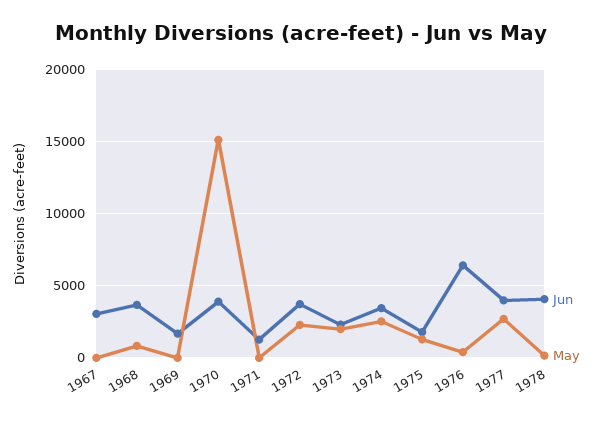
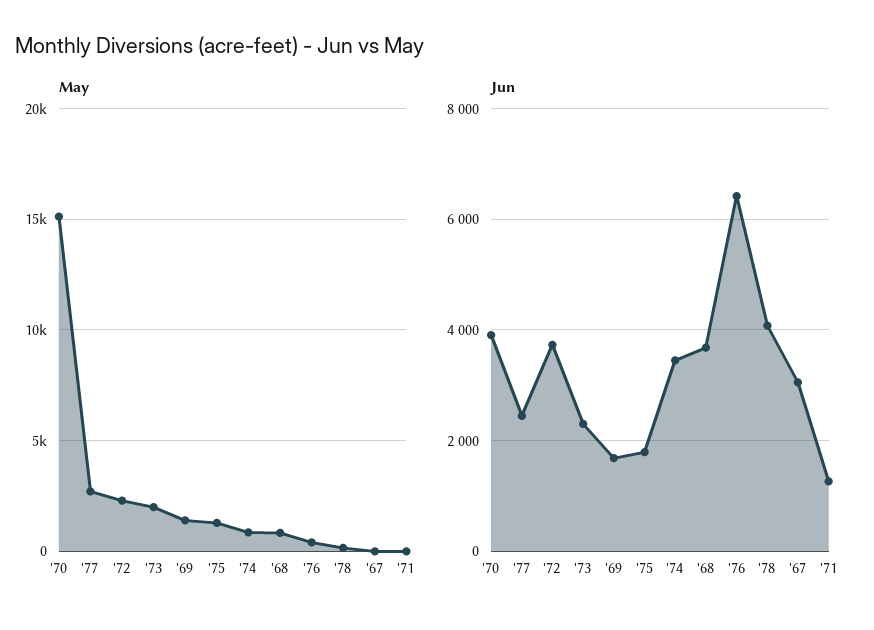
  {
    "Jun": {
      "1967": 3000,
      "1968": 3600,
      "1969": 1600,
      "1970": 4000,
      "1971": 1200,
      "1972": 3800,
      "1973": 2400,
      "1974": 3400,
      "1975": 1800,
      "1976": 6400,
-     "1977": 4000,
+     "1977": 2400,
      "1978": 4000
    },
    "May": {
      "1967": 0,
      "1968": 1000,
-     "1969": 0,
+     "1969": 1500,
      "1970": 15000,
      "1971": 0,
      "1972": 2500,
      "1973": 2000,
-     "1974": 2500,
+     "1974": 1000,
      "1975": 1500,
      "1976": 500,
      "1977": 2500,
      "1978": 0
    }
  }

